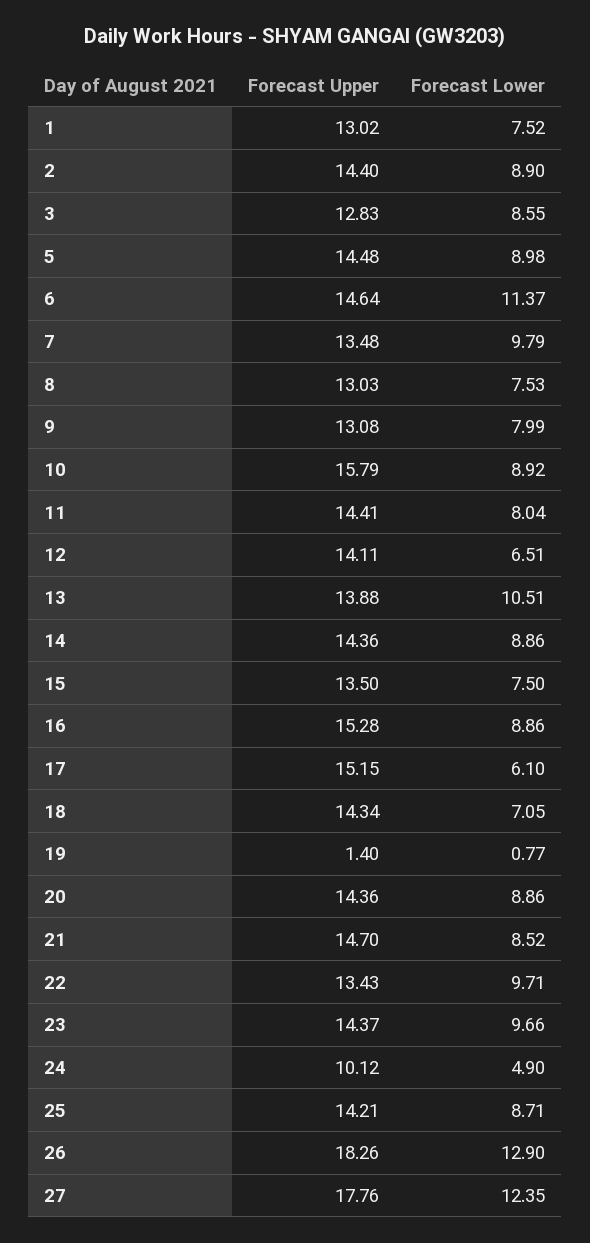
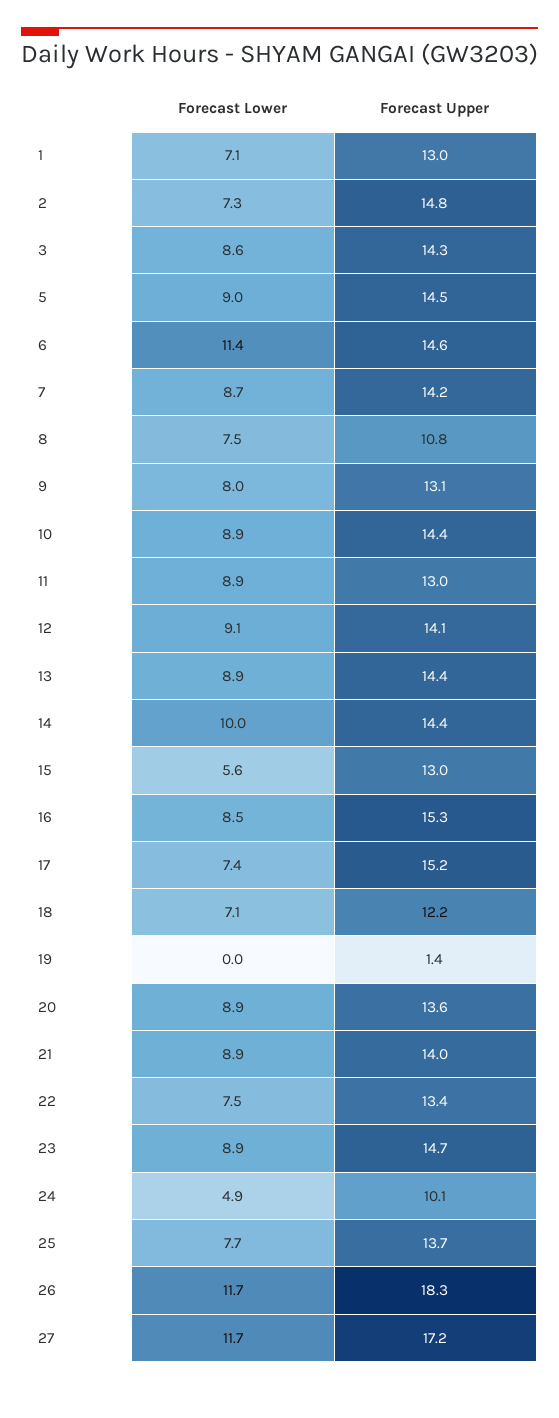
  {
    "Forecast Upper": {
      "1": 13.02,
-     "2": 14.4,
+     "2": 14.8,
-     "3": 12.83,
+     "3": 14.3,
      "5": 14.48,
      "6": 14.64,
-     "7": 13.48,
+     "7": 14.2,
-     "8": 13.03,
+     "8": 10.8,
      "9": 13.08,
-     "10": 15.79,
+     "10": 14.4,
-     "11": 14.41,
+     "11": 13,
      "12": 14.11,
-     "13": 13.88,
+     "13": 14.4,
      "14": 14.36,
-     "15": 13.5,
+     "15": 13,
      "16": 15.28,
      "17": 15.15,
-     "18": 14.34,
+     "18": 12.2,
      "19": 1.4,
-     "20": 14.36,
+     "20": 13.6,
-     "21": 14.7,
+     "21": 14,
      "22": 13.43,
-     "23": 14.37,
+     "23": 14.7,
      "24": 10.12,
-     "25": 14.21,
+     "25": 13.7,
      "26": 18.26,
-     "27": 17.76
+     "27": 17.2
    },
    "Forecast Lower": {
-     "1": 7.52,
+     "1": 7.1,
-     "2": 8.9,
+     "2": 7.3,
      "3": 8.55,
      "5": 8.98,
      "6": 11.37,
-     "7": 9.79,
+     "7": 8.7,
      "8": 7.53,
      "9": 7.99,
      "10": 8.92,
-     "11": 8.04,
+     "11": 8.9,
-     "12": 6.51,
+     "12": 9.1,
-     "13": 10.51,
+     "13": 8.9,
-     "14": 8.86,
+     "14": 10,
-     "15": 7.5,
+     "15": 5.6,
-     "16": 8.86,
+     "16": 8.5,
-     "17": 6.1,
+     "17": 7.4,
      "18": 7.05,
-     "19": 0.77,
+     "19": 0,
      "20": 8.86,
-     "21": 8.52,
+     "21": 8.9,
-     "22": 9.71,
+     "22": 7.5,
-     "23": 9.66,
+     "23": 8.9,
      "24": 4.9,
-     "25": 8.71,
+     "25": 7.7,
-     "26": 12.9,
+     "26": 11.7,
-     "27": 12.35
+     "27": 11.7
    }
  }

